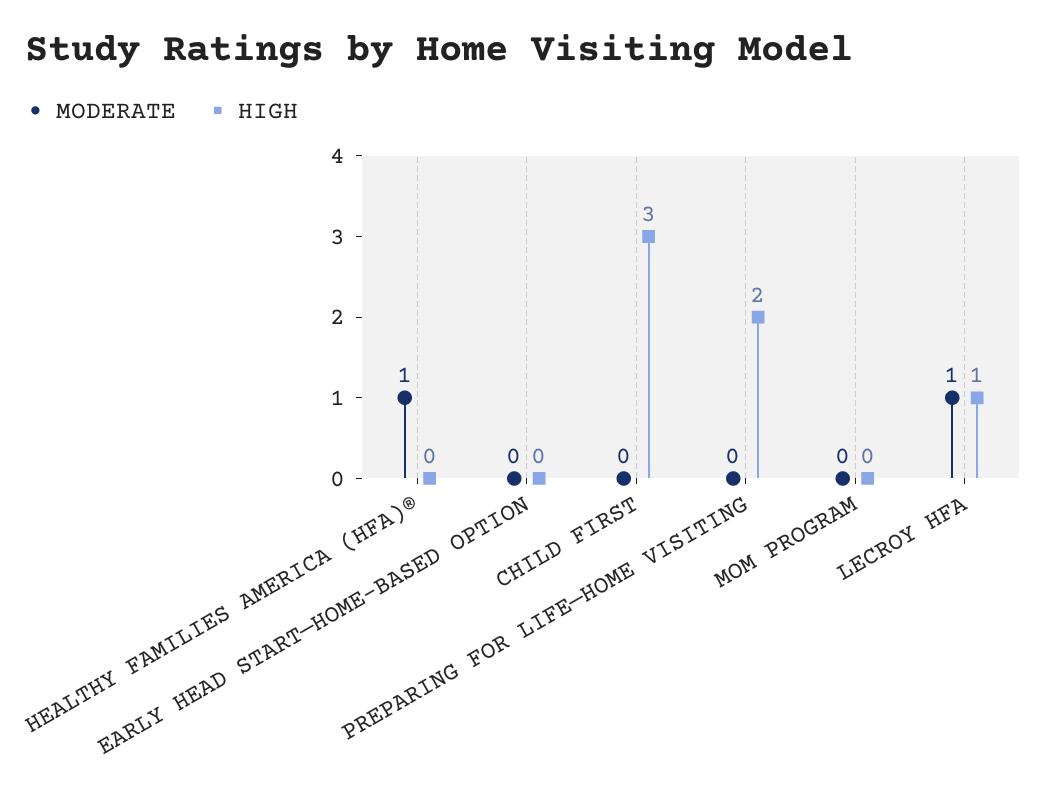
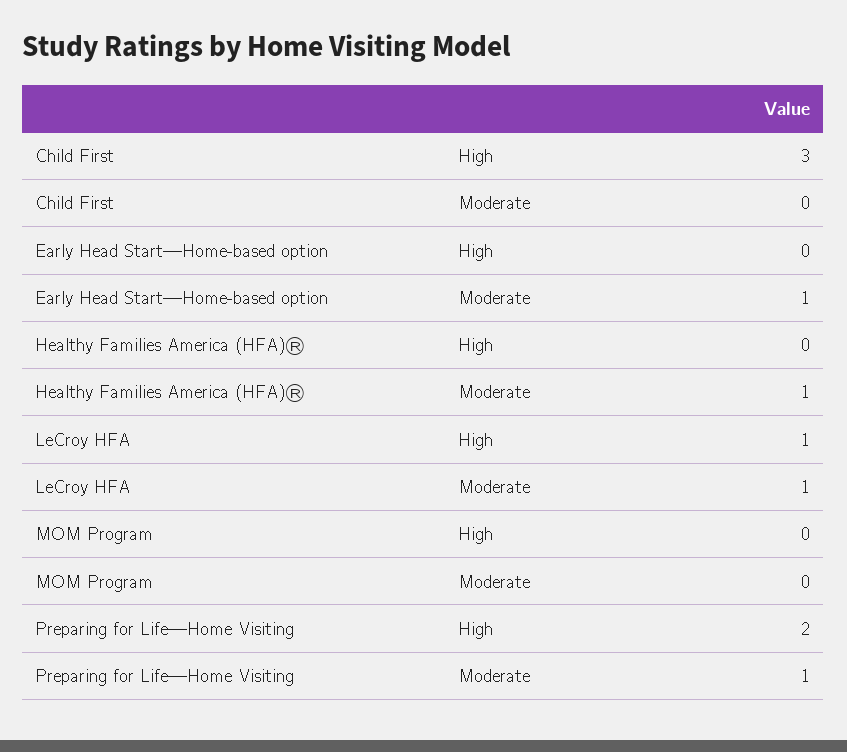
  {
    "MODERATE": {
      "HEALTHY FAMILIES AMERICA (HFA)®": 1,
-     "EARLY HEAD START—HOME-BASED OPTION": 0,
+     "EARLY HEAD START—HOME-BASED OPTION": 1,
      "CHILD FIRST": 0,
-     "PREPARING FOR LIFE—HOME VISITING": 0,
+     "PREPARING FOR LIFE—HOME VISITING": 1,
      "MOM PROGRAM": 0,
      "LECROY HFA": 1
    },
    "HIGH": {
      "HEALTHY FAMILIES AMERICA (HFA)®": 0,
      "EARLY HEAD START—HOME-BASED OPTION": 0,
      "CHILD FIRST": 3,
      "PREPARING FOR LIFE—HOME VISITING": 2,
      "MOM PROGRAM": 0,
      "LECROY HFA": 1
    }
  }

